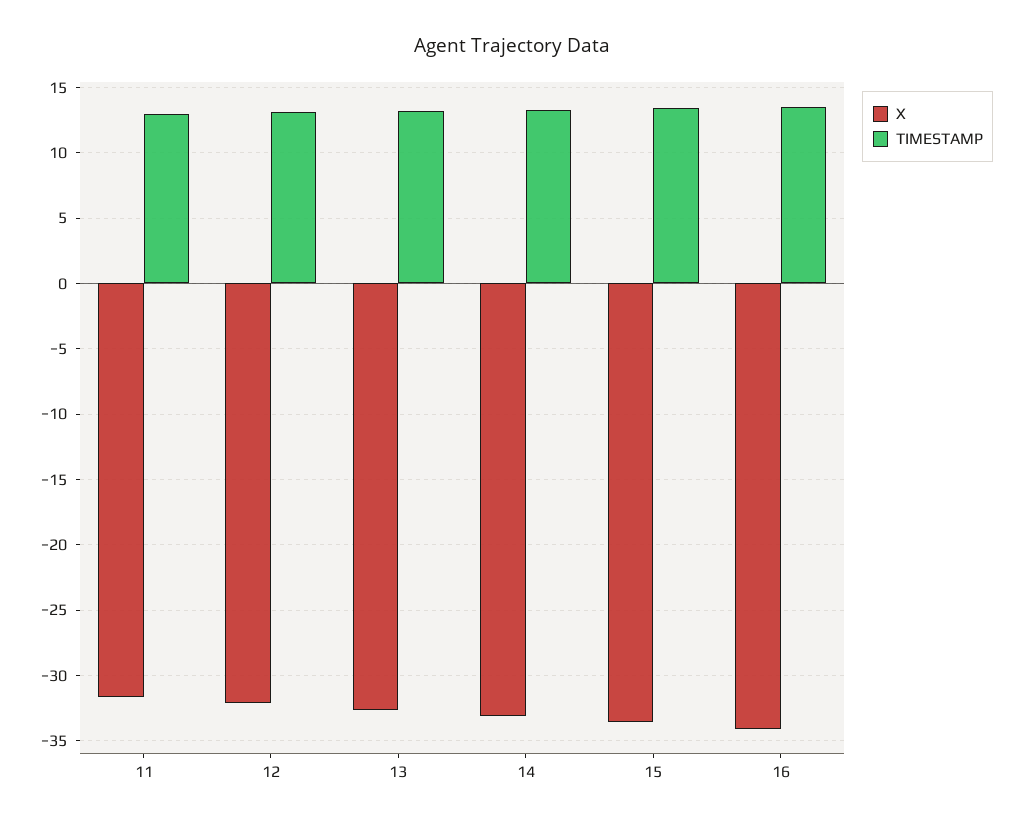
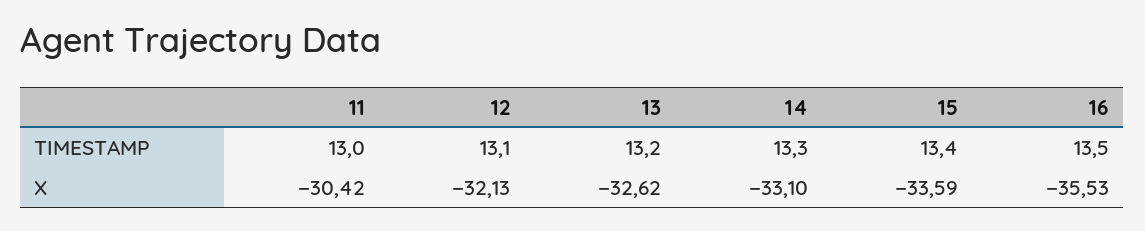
  {
    "X": {
-     "11": -31.5,
+     "11": -30.42,
      "12": -32.13,
      "13": -32.62,
      "14": -33.1,
      "15": -33.59,
-     "16": -34
+     "16": -35.53
    },
    "TIMESTAMP": {
      "11": 13,
      "12": 13.1,
      "13": 13.2,
      "14": 13.3,
      "15": 13.4,
      "16": 13.5
    }
  }

